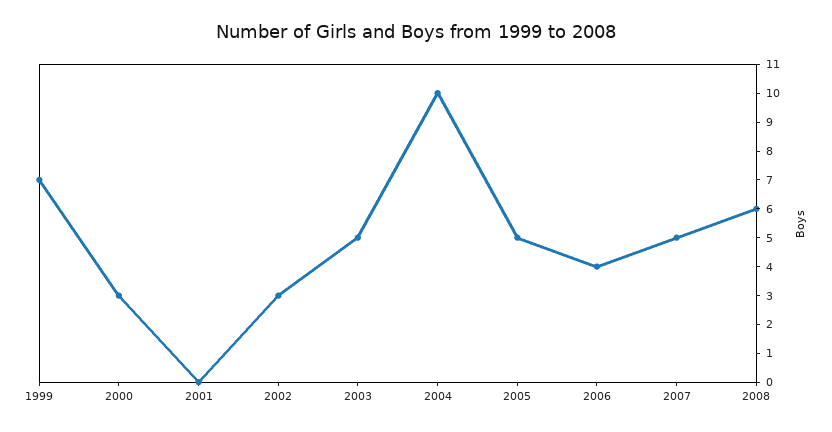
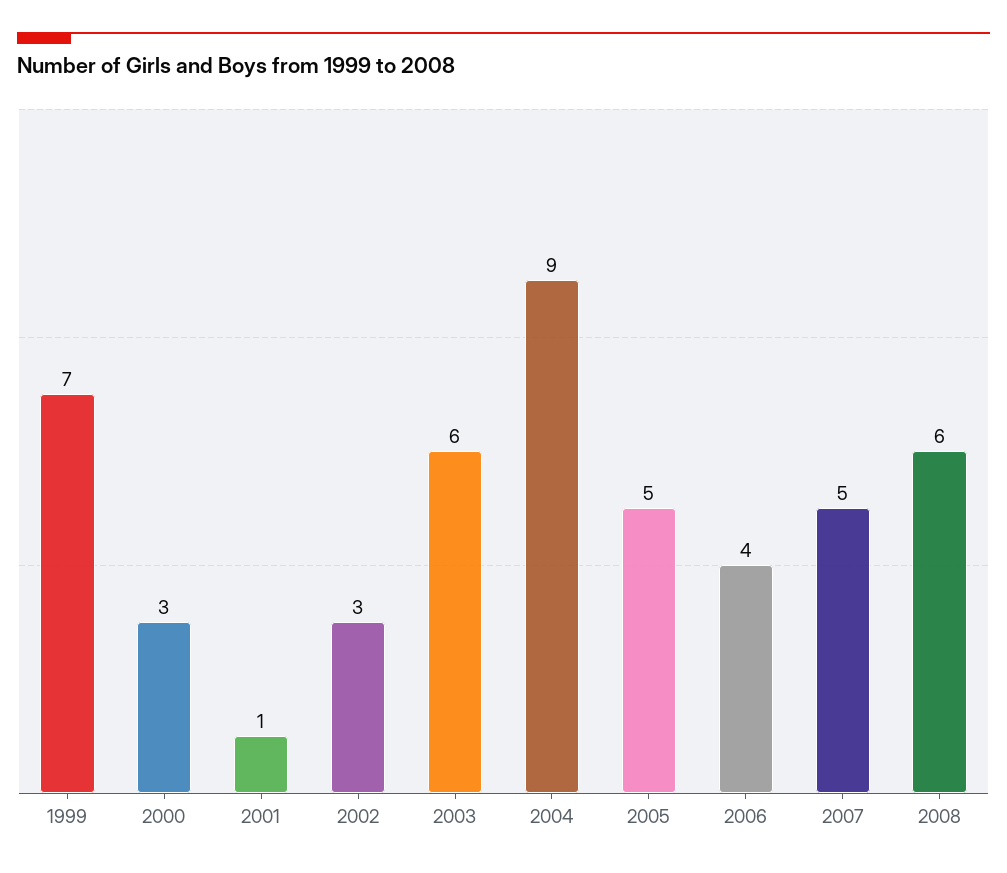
  {
    "1999": 7,
    "2000": 3,
-   "2001": 0,
+   "2001": 1,
    "2002": 3,
-   "2003": 5,
+   "2003": 6,
-   "2004": 10,
+   "2004": 9,
    "2005": 5,
    "2006": 4,
    "2007": 5,
    "2008": 6
  }

